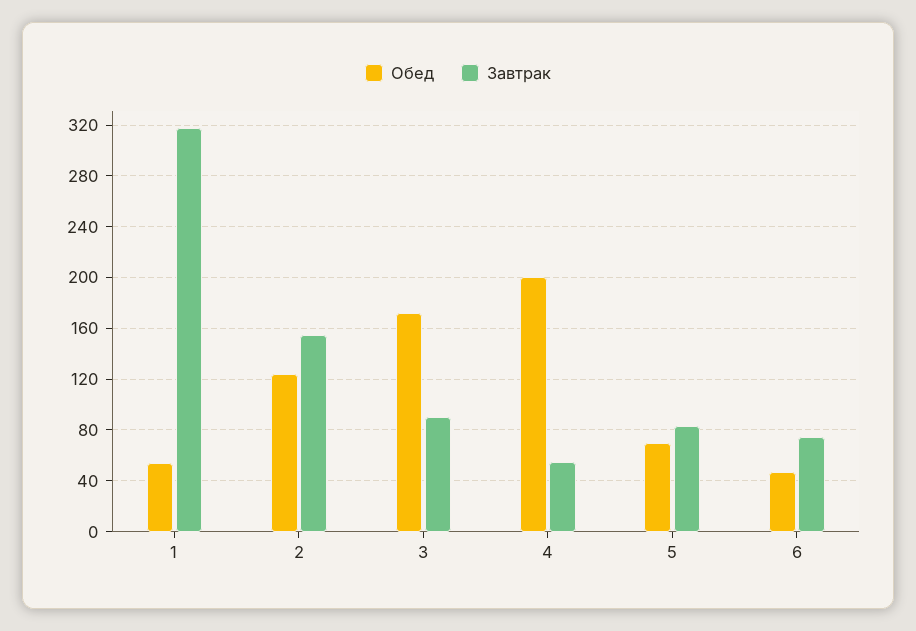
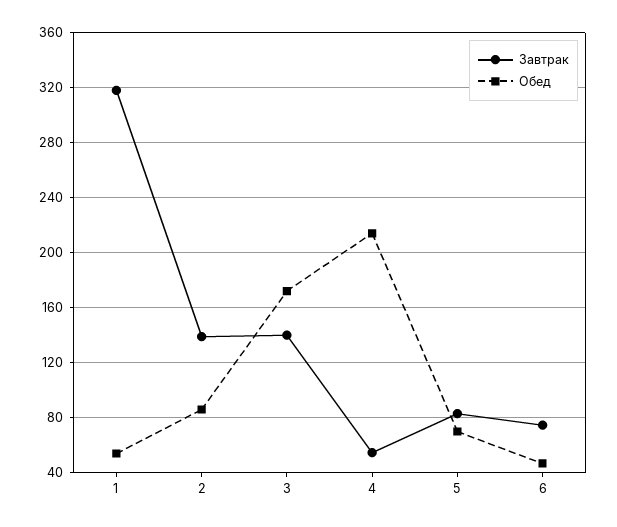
  {
    "Обед": {
      "1": 55,
-     "2": 125,
+     "2": 85,
      "3": 170,
-     "4": 200,
+     "4": 215,
      "5": 70,
      "6": 45
    },
    "Завтрак": {
      "1": 320,
-     "2": 155,
+     "2": 140,
-     "3": 90,
+     "3": 140,
      "4": 55,
      "5": 85,
      "6": 75
    }
  }

